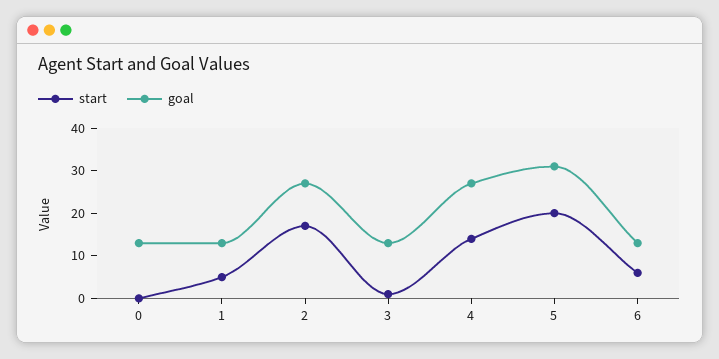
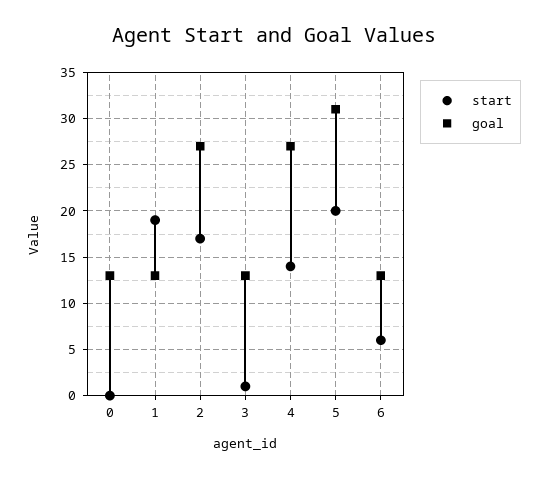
  {
    "start": {
      "0": 0,
-     "1": 5,
+     "1": 19,
      "2": 17,
      "3": 1,
      "4": 14,
      "5": 20,
      "6": 6
    },
    "goal": {
      "0": 13,
      "1": 13,
      "2": 27,
      "3": 13,
      "4": 27,
      "5": 31,
      "6": 13
    }
  }

